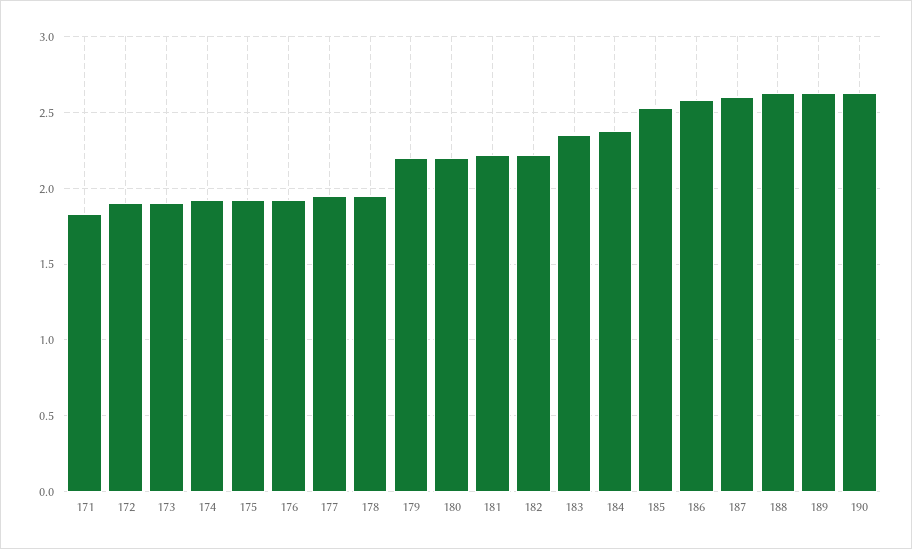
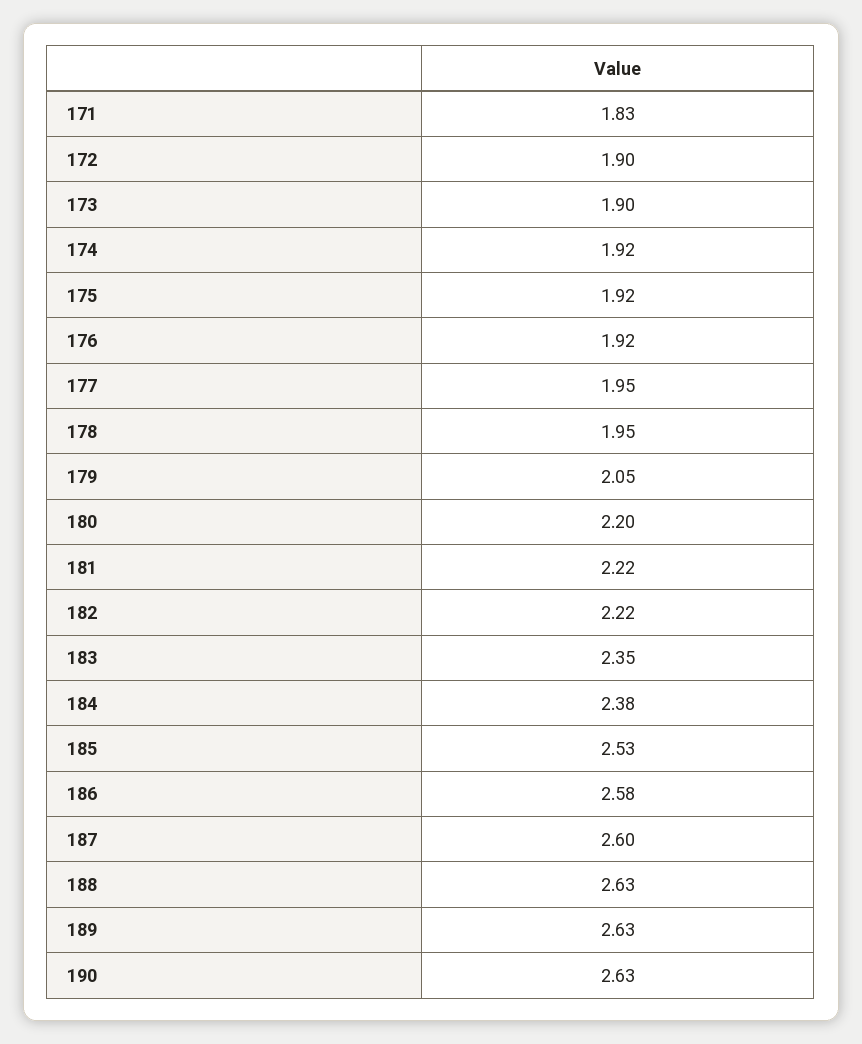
  {
    "171": 1.83,
    "172": 1.9,
    "173": 1.9,
    "174": 1.92,
    "175": 1.92,
    "176": 1.92,
    "177": 1.95,
    "178": 1.95,
-   "179": 2.2,
+   "179": 2.05,
    "180": 2.2,
    "181": 2.22,
    "182": 2.22,
    "183": 2.35,
    "184": 2.38,
    "185": 2.53,
    "186": 2.58,
    "187": 2.6,
    "188": 2.63,
    "189": 2.63,
    "190": 2.63
  }

